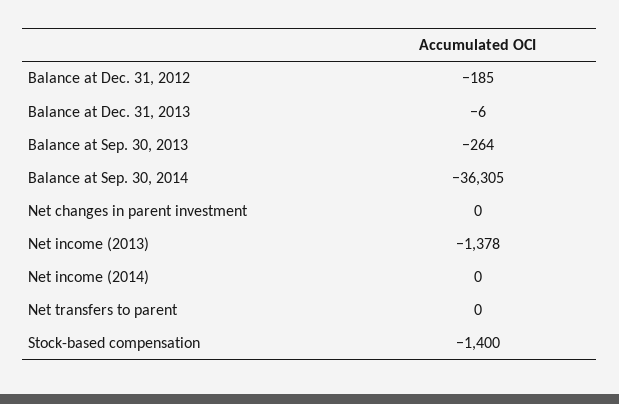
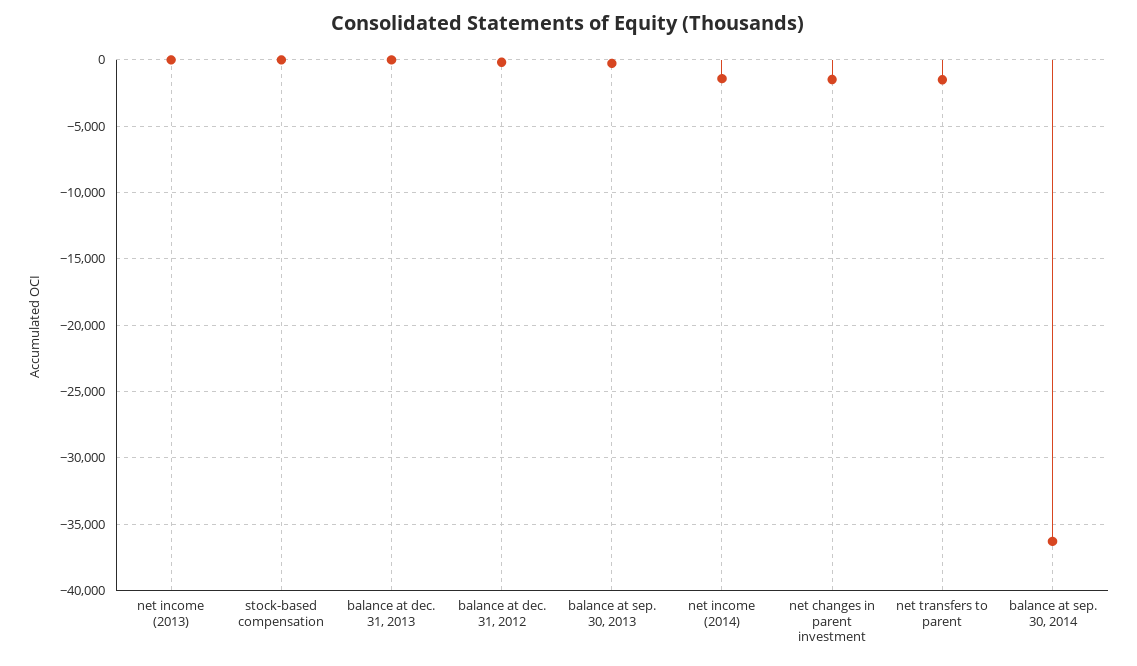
  {
    "Balance at Dec. 31, 2012": -185,
    "Balance at Dec. 31, 2013": -6,
    "Balance at Sep. 30, 2013": -264,
    "Balance at Sep. 30, 2014": -36305,
-   "Net changes in parent investment": 0,
+   "Net changes in parent investment": -1500,
-   "Net income (2013)": -1378,
+   "Net income (2013)": 0,
-   "Net income (2014)": 0,
+   "Net income (2014)": -1500,
-   "Net transfers to parent": 0,
+   "Net transfers to parent": -1500,
-   "Stock-based compensation": -1400
+   "Stock-based compensation": 0
  }

